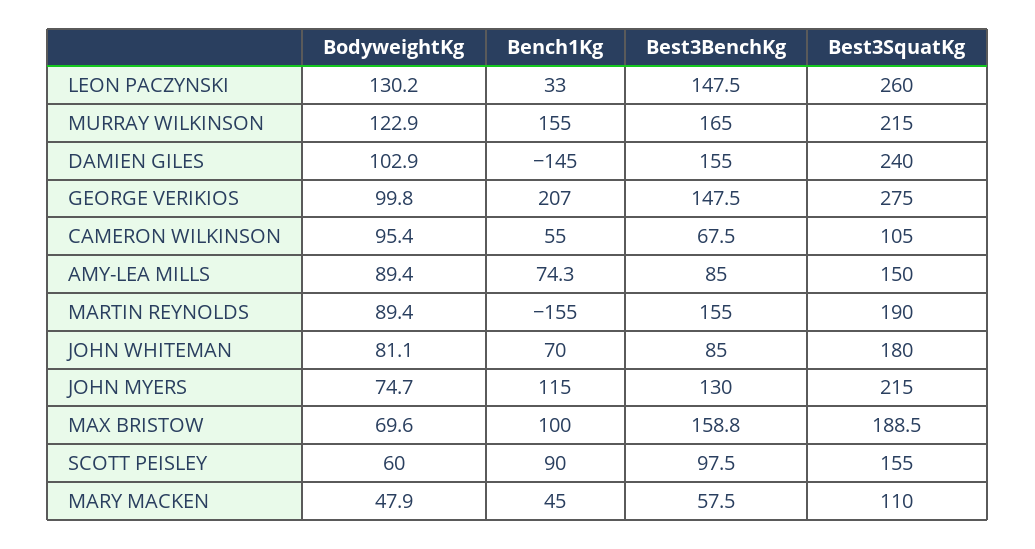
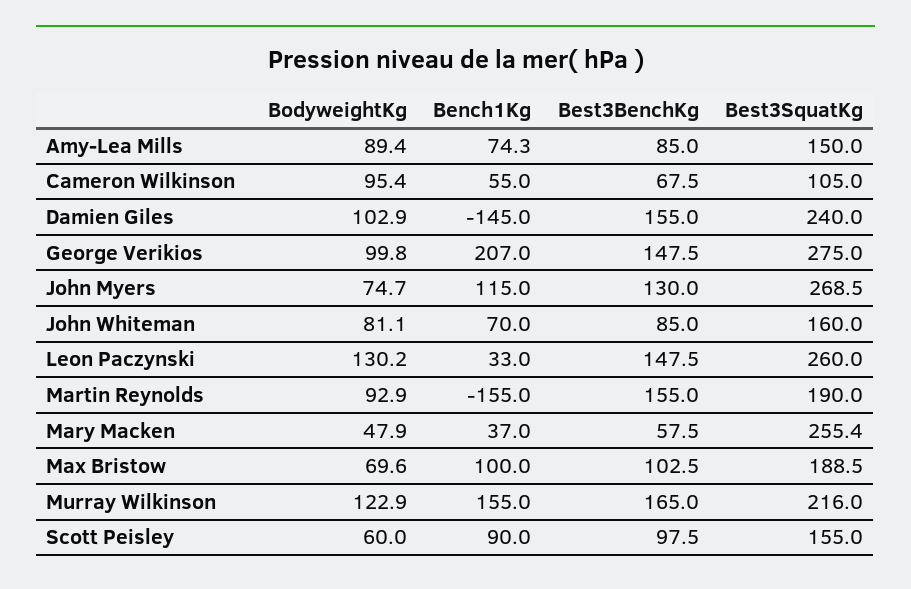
  {
    "BodyweightKg": {
      "LEON PACZYNSKI": 130.2,
      "MURRAY WILKINSON": 122.9,
      "DAMIEN GILES": 102.9,
      "GEORGE VERIKIOS": 99.8,
      "CAMERON WILKINSON": 95.4,
      "AMY-LEA MILLS": 89.4,
-     "MARTIN REYNOLDS": 89.4,
+     "MARTIN REYNOLDS": 92.9,
      "JOHN WHITEMAN": 81.1,
      "JOHN MYERS": 74.7,
      "MAX BRISTOW": 69.6,
      "SCOTT PEISLEY": 60,
      "MARY MACKEN": 47.9
    },
    "Bench1Kg": {
      "LEON PACZYNSKI": 33,
      "MURRAY WILKINSON": 155,
      "DAMIEN GILES": -145,
      "GEORGE VERIKIOS": 207,
      "CAMERON WILKINSON": 55,
      "AMY-LEA MILLS": 74.3,
      "MARTIN REYNOLDS": -155,
      "JOHN WHITEMAN": 70,
      "JOHN MYERS": 115,
      "MAX BRISTOW": 100,
      "SCOTT PEISLEY": 90,
-     "MARY MACKEN": 45
+     "MARY MACKEN": 37
    },
    "Best3BenchKg": {
      "LEON PACZYNSKI": 147.5,
      "MURRAY WILKINSON": 165,
      "DAMIEN GILES": 155,
      "GEORGE VERIKIOS": 147.5,
      "CAMERON WILKINSON": 67.5,
      "AMY-LEA MILLS": 85,
      "MARTIN REYNOLDS": 155,
      "JOHN WHITEMAN": 85,
      "JOHN MYERS": 130,
-     "MAX BRISTOW": 158.8,
+     "MAX BRISTOW": 102.5,
      "SCOTT PEISLEY": 97.5,
      "MARY MACKEN": 57.5
    },
    "Best3SquatKg": {
      "LEON PACZYNSKI": 260,
-     "MURRAY WILKINSON": 215,
+     "MURRAY WILKINSON": 216,
      "DAMIEN GILES": 240,
      "GEORGE VERIKIOS": 275,
      "CAMERON WILKINSON": 105,
      "AMY-LEA MILLS": 150,
      "MARTIN REYNOLDS": 190,
-     "JOHN WHITEMAN": 180,
+     "JOHN WHITEMAN": 160,
-     "JOHN MYERS": 215,
+     "JOHN MYERS": 268.5,
      "MAX BRISTOW": 188.5,
      "SCOTT PEISLEY": 155,
-     "MARY MACKEN": 110
+     "MARY MACKEN": 255.4
    }
  }

